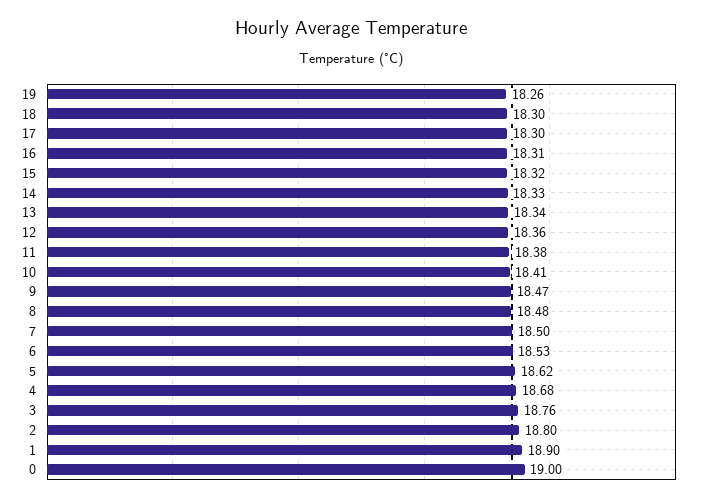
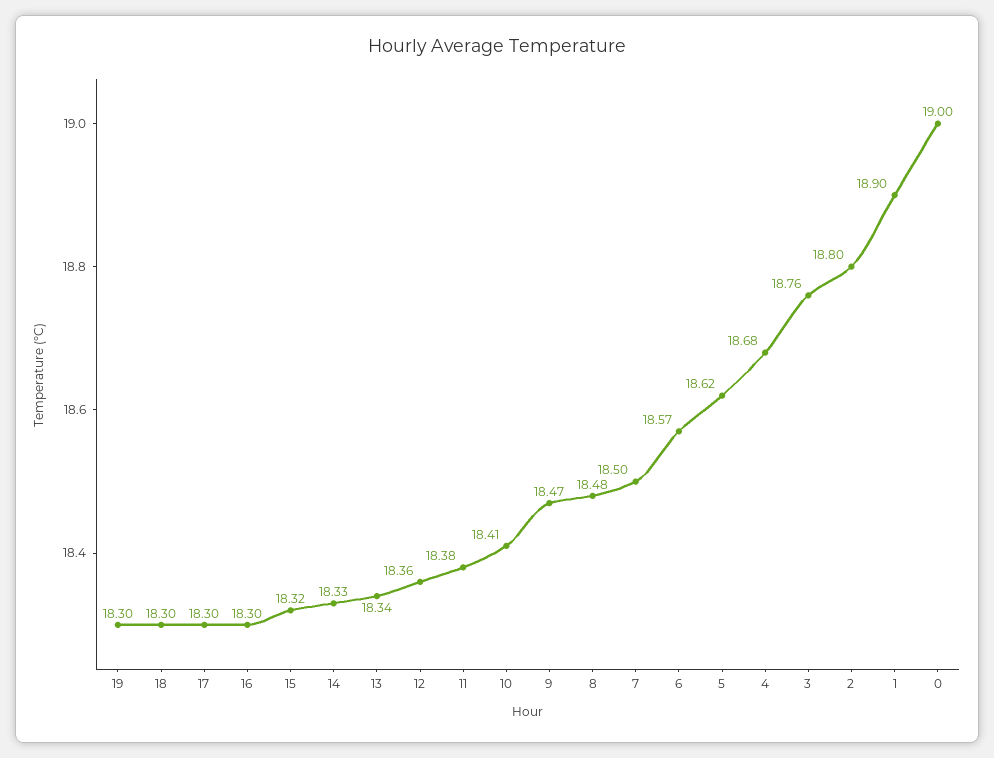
  {
-   "19": 18.26,
+   "19": 18.3,
    "18": 18.3,
    "17": 18.3,
-   "16": 18.31,
+   "16": 18.3,
    "15": 18.32,
    "14": 18.33,
    "13": 18.34,
    "12": 18.36,
    "11": 18.38,
    "10": 18.41,
    "9": 18.47,
    "8": 18.48,
    "7": 18.5,
-   "6": 18.53,
+   "6": 18.57,
    "5": 18.62,
    "4": 18.68,
    "3": 18.76,
    "2": 18.8,
    "1": 18.9,
    "0": 19
  }

